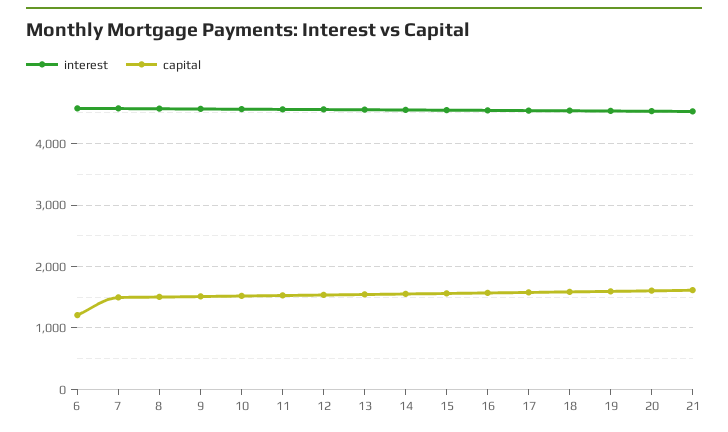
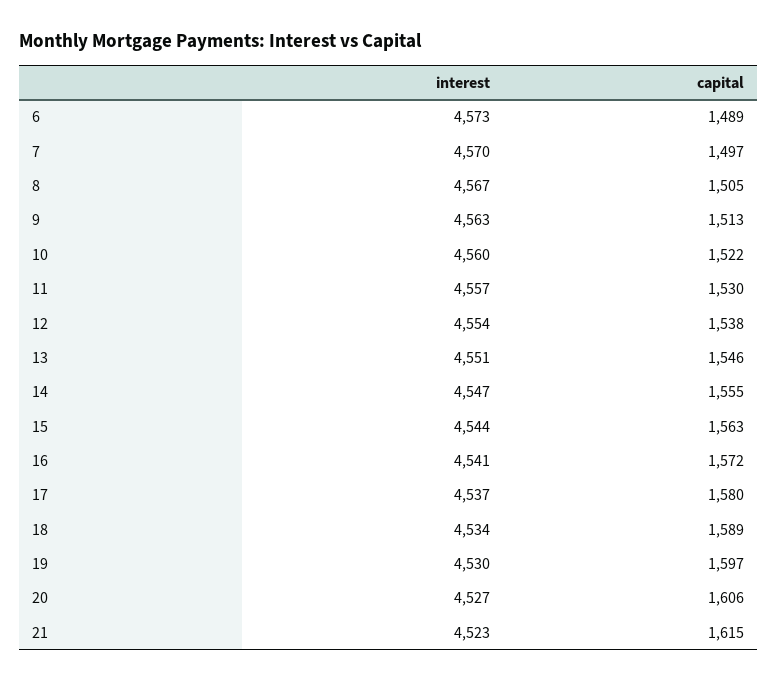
  {
    "interest": {
      "6": 4573,
      "7": 4570,
      "8": 4567,
      "9": 4563,
      "10": 4560,
      "11": 4557,
      "12": 4554,
      "13": 4551,
      "14": 4547,
      "15": 4544,
      "16": 4541,
      "17": 4537,
      "18": 4534,
      "19": 4530,
      "20": 4527,
      "21": 4523
    },
    "capital": {
-     "6": 1200,
+     "6": 1489,
      "7": 1497,
      "8": 1505,
      "9": 1513,
      "10": 1522,
      "11": 1530,
      "12": 1538,
      "13": 1546,
      "14": 1555,
      "15": 1563,
      "16": 1572,
      "17": 1580,
      "18": 1589,
      "19": 1597,
      "20": 1606,
      "21": 1615
    }
  }

